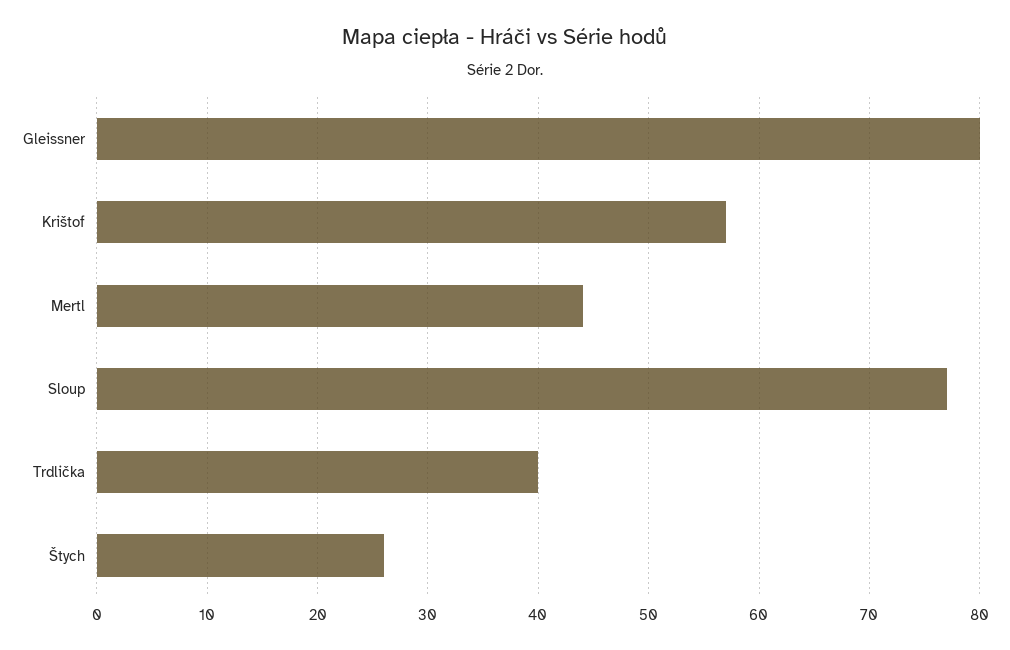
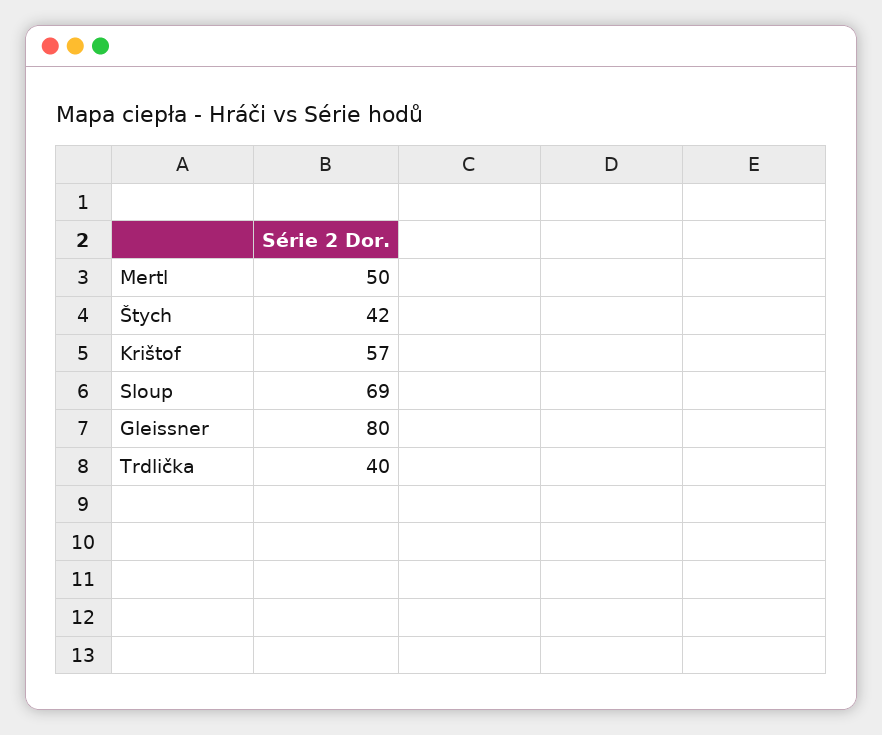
  {
    "Gleissner": 80,
    "Krištof": 57,
-   "Mertl": 44,
+   "Mertl": 50,
-   "Sloup": 77,
+   "Sloup": 69,
    "Trdlička": 40,
-   "Štych": 26
+   "Štych": 42
  }

